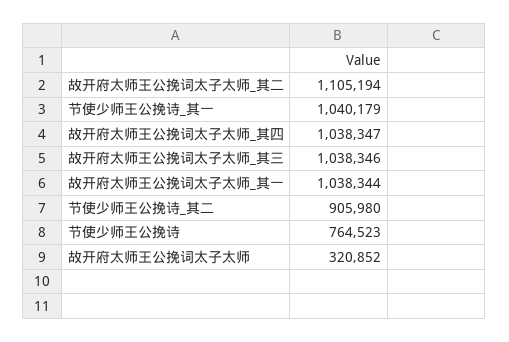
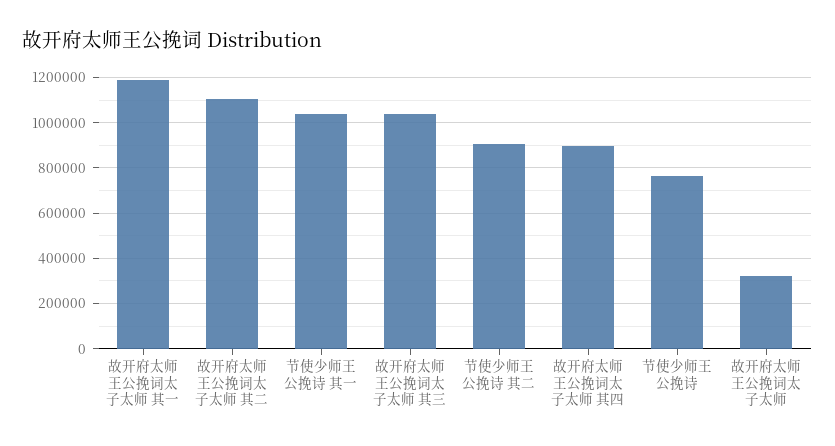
  {
    "故开府太师王公挽词太子太师_其二": 1105194,
    "节使少师王公挽诗_其一": 1040179,
-   "故开府太师王公挽词太子太师_其四": 1038347,
+   "故开府太师王公挽词太子太师_其四": 900000,
    "故开府太师王公挽词太子太师_其三": 1038346,
-   "故开府太师王公挽词太子太师_其一": 1038344,
+   "故开府太师王公挽词太子太师_其一": 1200000,
    "节使少师王公挽诗_其二": 905980,
    "节使少师王公挽诗": 764523,
    "故开府太师王公挽词太子太师": 320852
  }

